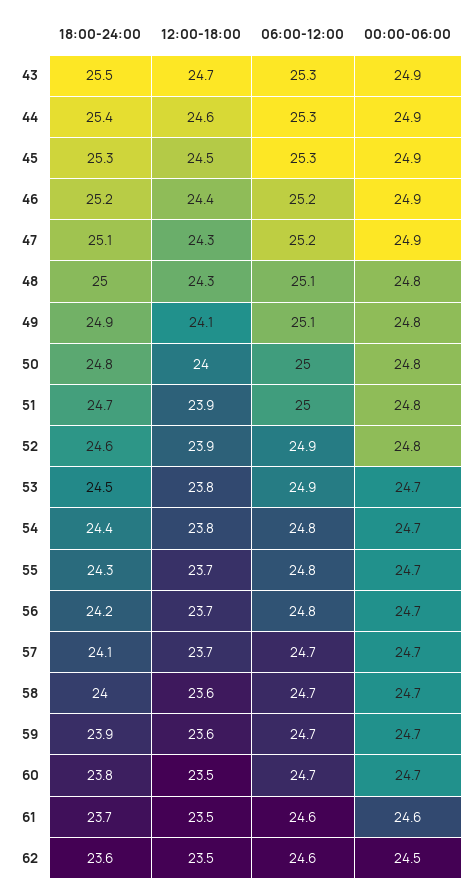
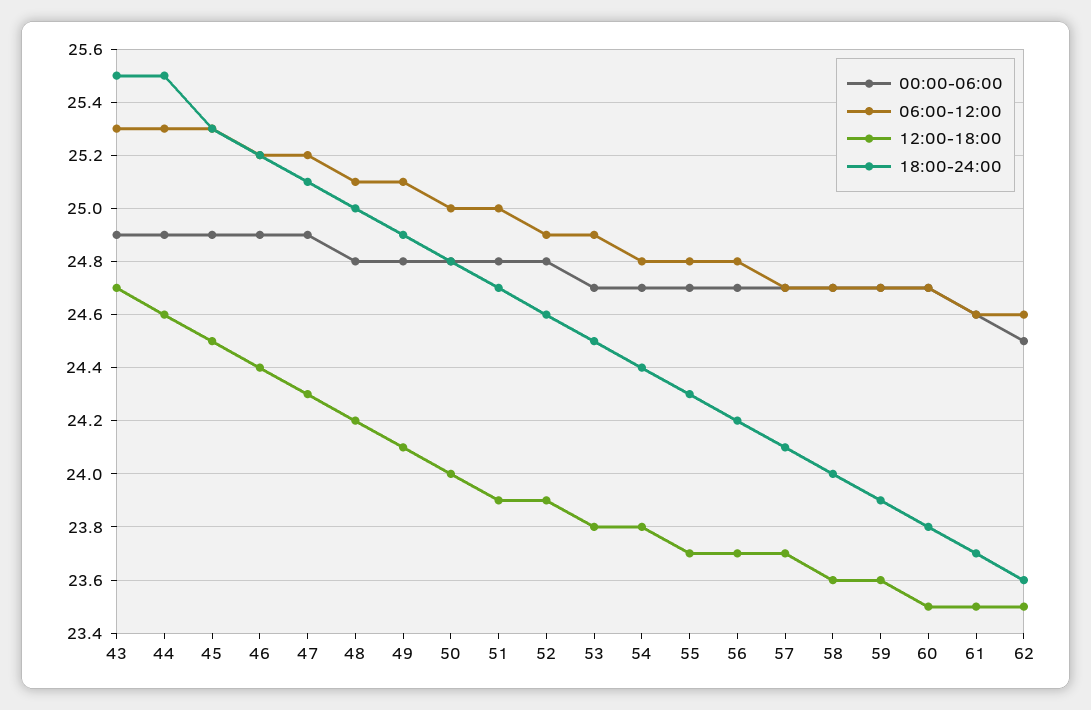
  {
    "18:00-24:00": {
      "43": 25.5,
-     "44": 25.4,
+     "44": 25.5,
      "45": 25.3,
      "46": 25.2,
      "47": 25.1,
      "48": 25,
      "49": 24.9,
      "50": 24.8,
      "51": 24.7,
      "52": 24.6,
      "53": 24.5,
      "54": 24.4,
      "55": 24.3,
      "56": 24.2,
      "57": 24.1,
      "58": 24,
      "59": 23.9,
      "60": 23.8,
      "61": 23.7,
      "62": 23.6
    },
    "12:00-18:00": {
      "43": 24.7,
      "44": 24.6,
      "45": 24.5,
      "46": 24.4,
      "47": 24.3,
-     "48": 24.3,
+     "48": 24.2,
      "49": 24.1,
      "50": 24,
      "51": 23.9,
      "52": 23.9,
      "53": 23.8,
      "54": 23.8,
      "55": 23.7,
      "56": 23.7,
      "57": 23.7,
      "58": 23.6,
      "59": 23.6,
      "60": 23.5,
      "61": 23.5,
      "62": 23.5
    },
    "06:00-12:00": {
      "43": 25.3,
      "44": 25.3,
      "45": 25.3,
      "46": 25.2,
      "47": 25.2,
      "48": 25.1,
      "49": 25.1,
      "50": 25,
      "51": 25,
      "52": 24.9,
      "53": 24.9,
      "54": 24.8,
      "55": 24.8,
      "56": 24.8,
      "57": 24.7,
      "58": 24.7,
      "59": 24.7,
      "60": 24.7,
      "61": 24.6,
      "62": 24.6
    },
    "00:00-06:00": {
      "43": 24.9,
      "44": 24.9,
      "45": 24.9,
      "46": 24.9,
      "47": 24.9,
      "48": 24.8,
      "49": 24.8,
      "50": 24.8,
      "51": 24.8,
      "52": 24.8,
      "53": 24.7,
      "54": 24.7,
      "55": 24.7,
      "56": 24.7,
      "57": 24.7,
      "58": 24.7,
      "59": 24.7,
      "60": 24.7,
      "61": 24.6,
      "62": 24.5
    }
  }

